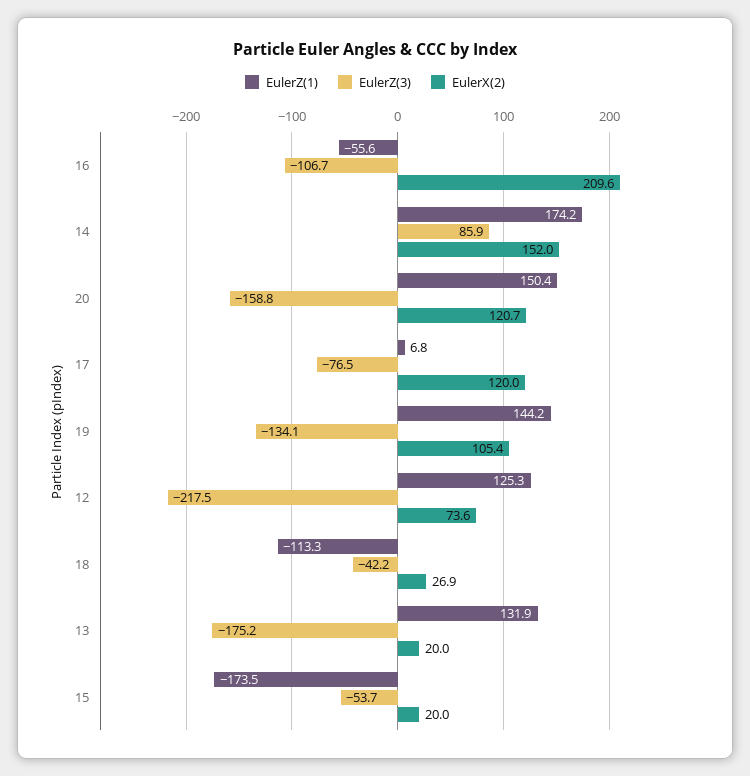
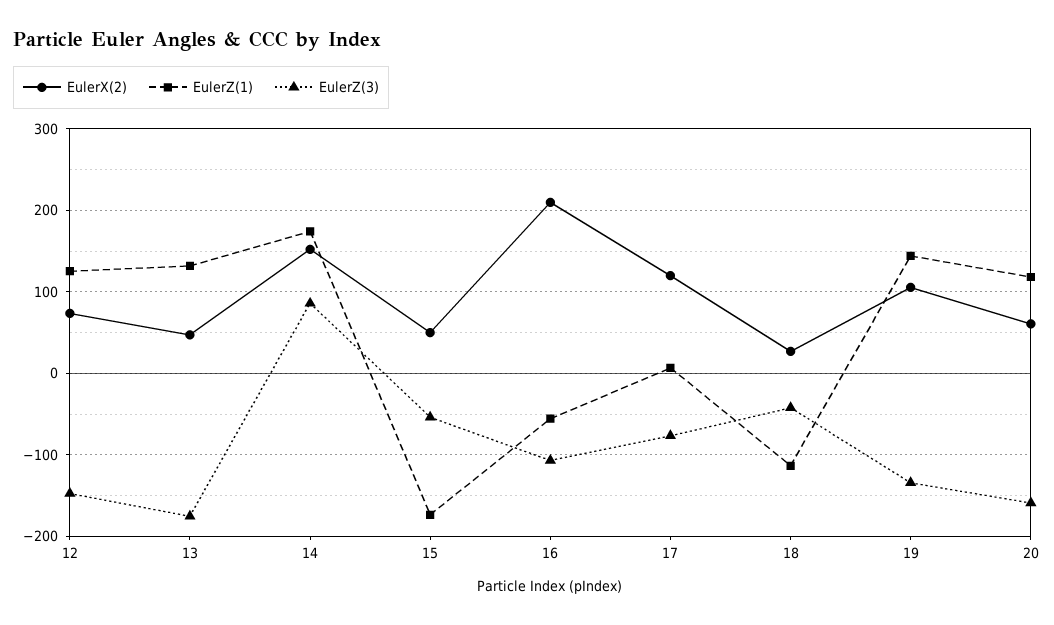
  {
    "EulerZ(1)": {
      "16": -55.6,
      "14": 174.2,
-     "20": 150.4,
+     "20": 120,
      "17": 6.8,
      "19": 144.2,
      "12": 125.3,
      "18": -113.3,
      "13": 131.9,
      "15": -173.5
    },
    "EulerZ(3)": {
      "16": -106.7,
      "14": 85.9,
      "20": -158.8,
      "17": -76.5,
      "19": -134.1,
-     "12": -217.5,
+     "12": -150,
      "18": -42.2,
      "13": -175.2,
      "15": -53.7
    },
    "EulerX(2)": {
      "16": 209.6,
      "14": 152,
-     "20": 120.7,
+     "20": 60,
      "17": 120,
      "19": 105.4,
      "12": 73.6,
      "18": 26.9,
-     "13": 20,
+     "13": 50,
-     "15": 20
+     "15": 50
    }
  }

